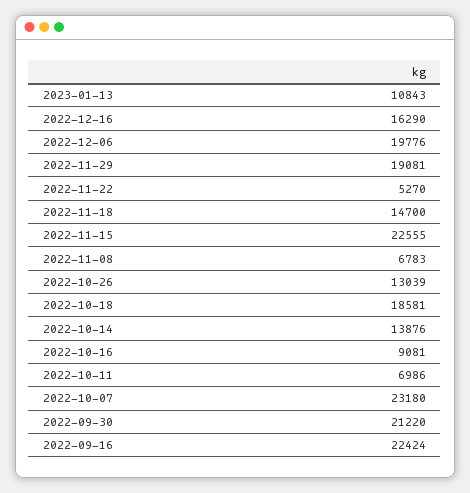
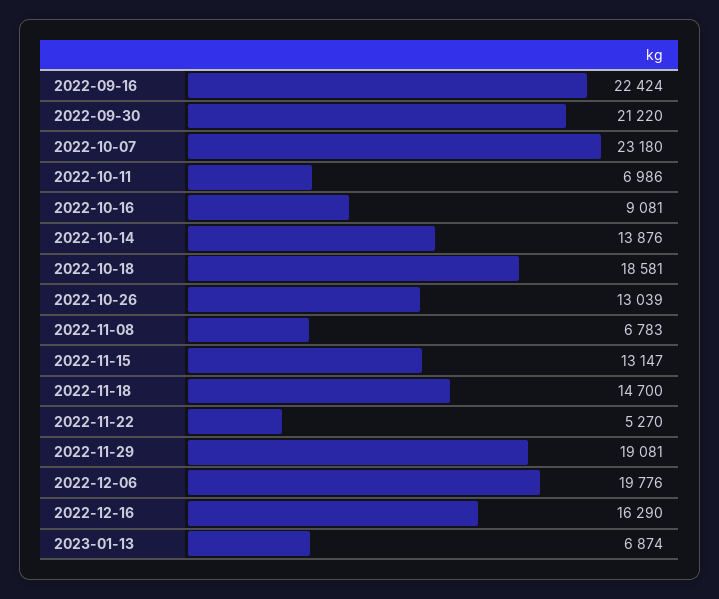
  {
-   "2023-01-13": 10843,
+   "2023-01-13": 6874,
    "2022-12-16": 16290,
    "2022-12-06": 19776,
    "2022-11-29": 19081,
    "2022-11-22": 5270,
    "2022-11-18": 14700,
-   "2022-11-15": 22555,
+   "2022-11-15": 13147,
    "2022-11-08": 6783,
    "2022-10-26": 13039,
    "2022-10-18": 18581,
    "2022-10-14": 13876,
    "2022-10-16": 9081,
    "2022-10-11": 6986,
    "2022-10-07": 23180,
    "2022-09-30": 21220,
    "2022-09-16": 22424
  }

